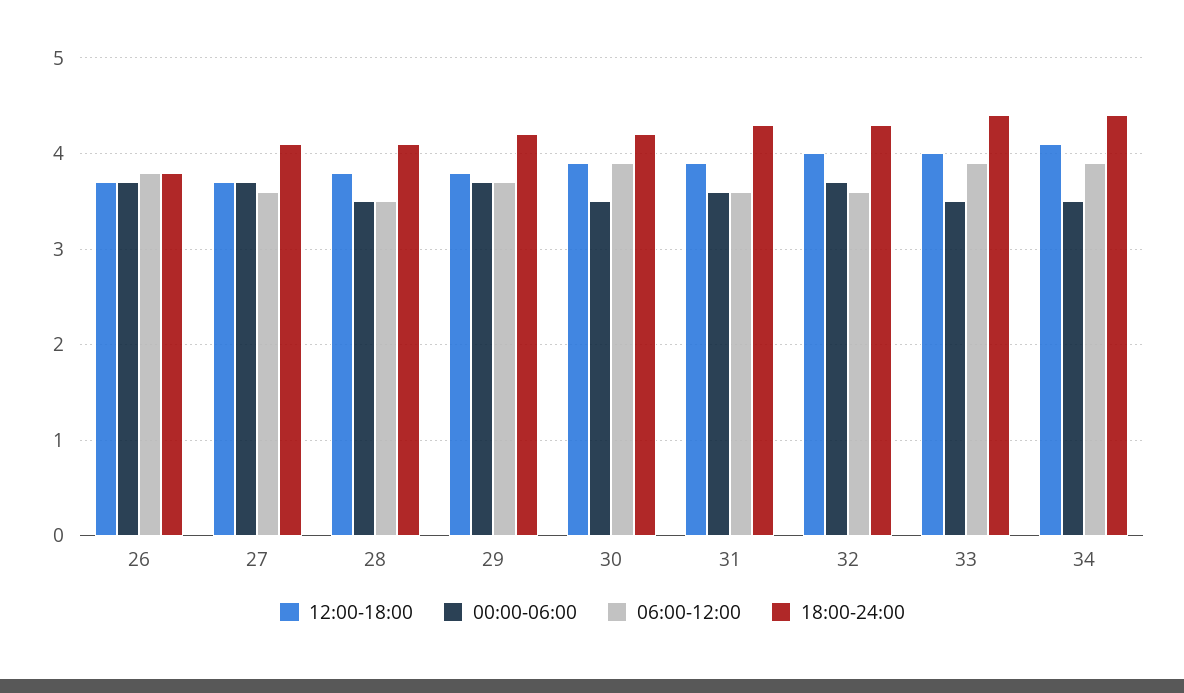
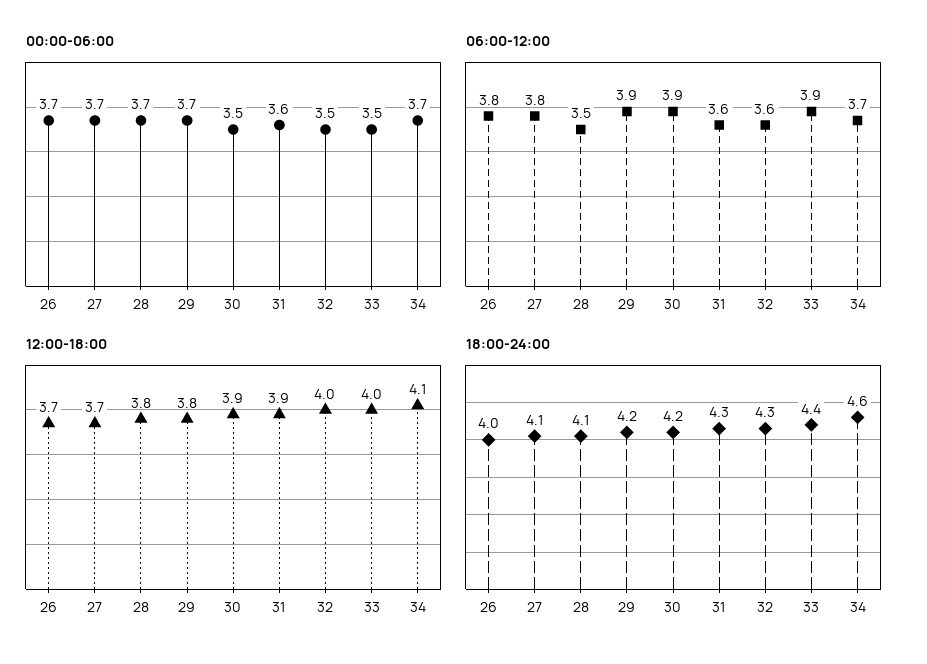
  {
    "12:00-18:00": {
      "26": 3.7,
      "27": 3.7,
      "28": 3.8,
      "29": 3.8,
      "30": 3.9,
      "31": 3.9,
      "32": 4,
      "33": 4,
      "34": 4.1
    },
    "00:00-06:00": {
      "26": 3.7,
      "27": 3.7,
-     "28": 3.5,
+     "28": 3.7,
      "29": 3.7,
      "30": 3.5,
      "31": 3.6,
-     "32": 3.7,
+     "32": 3.5,
      "33": 3.5,
-     "34": 3.5
+     "34": 3.7
    },
    "06:00-12:00": {
      "26": 3.8,
-     "27": 3.6,
+     "27": 3.8,
      "28": 3.5,
-     "29": 3.7,
+     "29": 3.9,
      "30": 3.9,
      "31": 3.6,
      "32": 3.6,
      "33": 3.9,
-     "34": 3.9
+     "34": 3.7
    },
    "18:00-24:00": {
-     "26": 3.8,
+     "26": 4,
      "27": 4.1,
      "28": 4.1,
      "29": 4.2,
      "30": 4.2,
      "31": 4.3,
      "32": 4.3,
      "33": 4.4,
-     "34": 4.4
+     "34": 4.6
    }
  }

